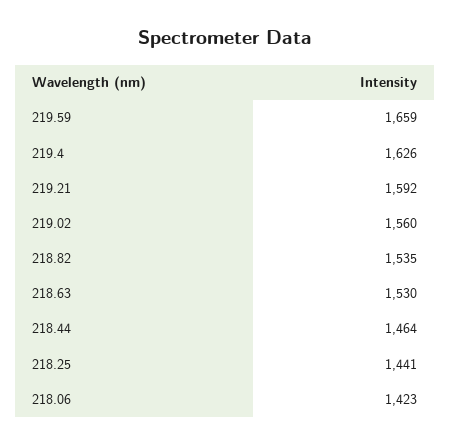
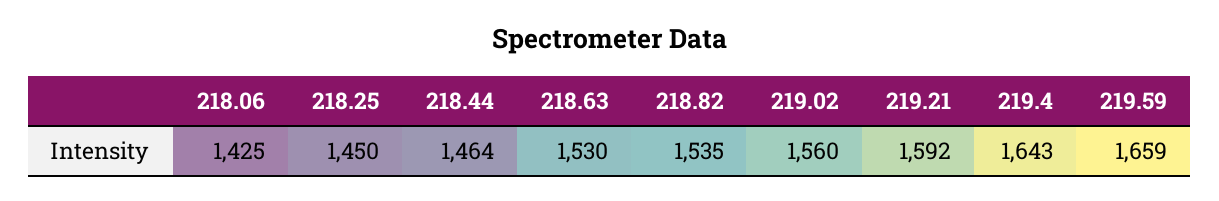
  {
    "219.59": 1659,
-   "219.4": 1626,
+   "219.4": 1643,
    "219.21": 1592,
    "219.02": 1560,
    "218.82": 1535,
    "218.63": 1530,
    "218.44": 1464,
-   "218.25": 1441,
+   "218.25": 1450,
-   "218.06": 1423
+   "218.06": 1425
  }

